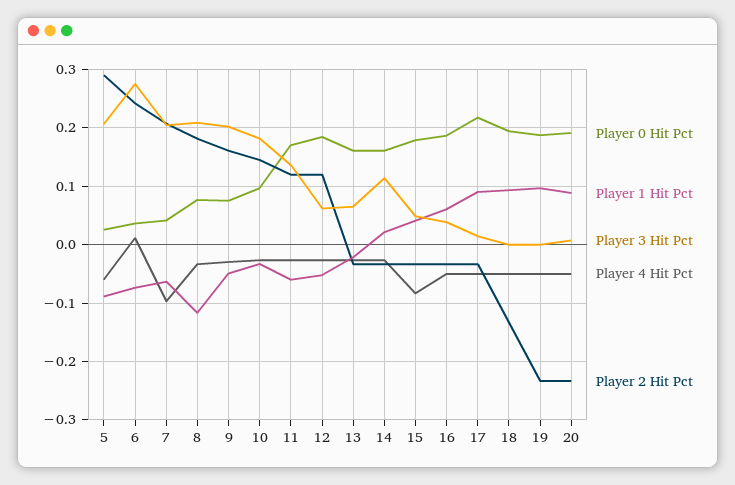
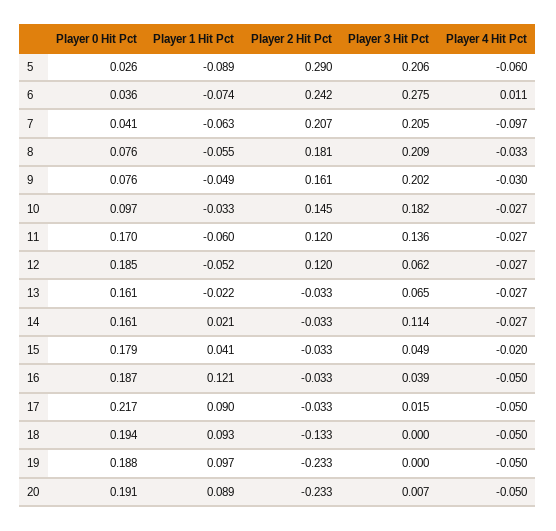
  {
    "Player 0 Hit Pct": {
      "5": 0.026,
      "6": 0.036,
      "7": 0.041,
      "8": 0.076,
      "9": 0.076,
      "10": 0.097,
      "11": 0.17,
      "12": 0.185,
      "13": 0.161,
      "14": 0.161,
      "15": 0.179,
      "16": 0.187,
      "17": 0.217,
      "18": 0.194,
      "19": 0.188,
      "20": 0.191
    },
    "Player 1 Hit Pct": {
      "5": -0.089,
      "6": -0.074,
      "7": -0.063,
-     "8": -0.12,
+     "8": -0.055,
      "9": -0.049,
      "10": -0.033,
      "11": -0.06,
      "12": -0.052,
      "13": -0.022,
      "14": 0.021,
      "15": 0.041,
-     "16": 0.06,
+     "16": 0.121,
      "17": 0.09,
      "18": 0.093,
      "19": 0.097,
      "20": 0.089
    },
    "Player 3 Hit Pct": {
      "5": 0.206,
      "6": 0.275,
      "7": 0.205,
      "8": 0.209,
      "9": 0.202,
      "10": 0.182,
      "11": 0.136,
      "12": 0.062,
      "13": 0.065,
      "14": 0.114,
      "15": 0.049,
      "16": 0.039,
      "17": 0.015,
      "18": 0,
      "19": 0,
      "20": 0.007
    },
    "Player 4 Hit Pct": {
      "5": -0.06,
      "6": 0.011,
      "7": -0.097,
      "8": -0.033,
      "9": -0.03,
      "10": -0.027,
      "11": -0.027,
      "12": -0.027,
      "13": -0.027,
      "14": -0.027,
-     "15": -0.08,
+     "15": -0.02,
      "16": -0.05,
      "17": -0.05,
      "18": -0.05,
      "19": -0.05,
      "20": -0.05
    },
    "Player 2 Hit Pct": {
      "5": 0.29,
      "6": 0.242,
      "7": 0.207,
      "8": 0.181,
      "9": 0.161,
      "10": 0.145,
      "11": 0.12,
      "12": 0.12,
      "13": -0.033,
      "14": -0.033,
      "15": -0.033,
      "16": -0.033,
      "17": -0.033,
      "18": -0.133,
      "19": -0.233,
      "20": -0.233
    }
  }

